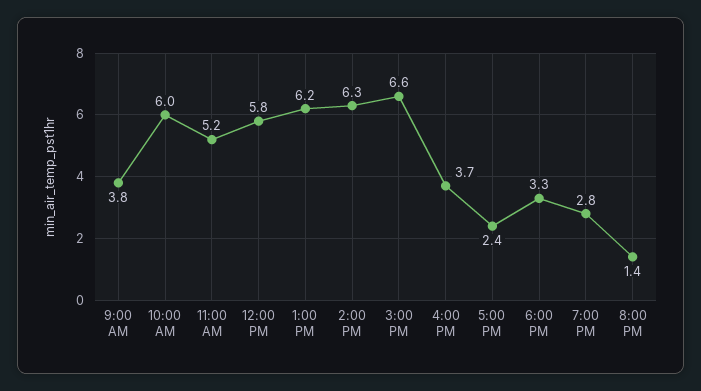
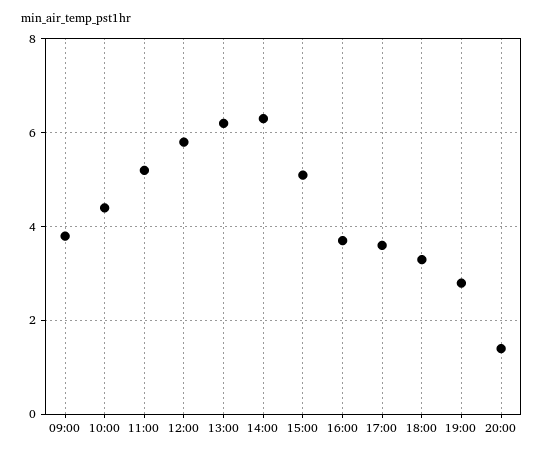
  {
    "9:00 AM": 3.8,
-   "10:00 AM": 6,
+   "10:00 AM": 4.5,
    "11:00 AM": 5.2,
    "12:00 PM": 5.8,
    "1:00 PM": 6.2,
    "2:00 PM": 6.3,
-   "3:00 PM": 6.6,
+   "3:00 PM": 5,
    "4:00 PM": 3.7,
-   "5:00 PM": 2.4,
+   "5:00 PM": 3.5,
    "6:00 PM": 3.3,
    "7:00 PM": 2.8,
    "8:00 PM": 1.4
  }

